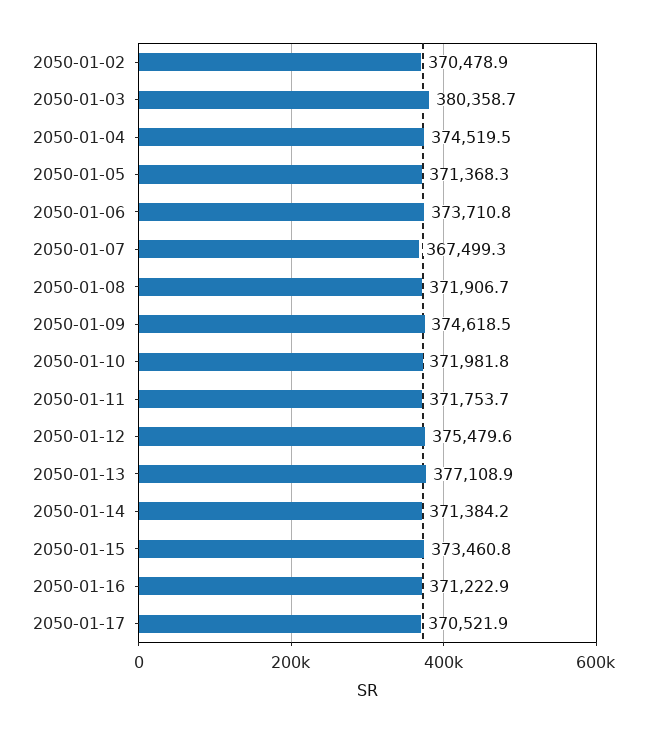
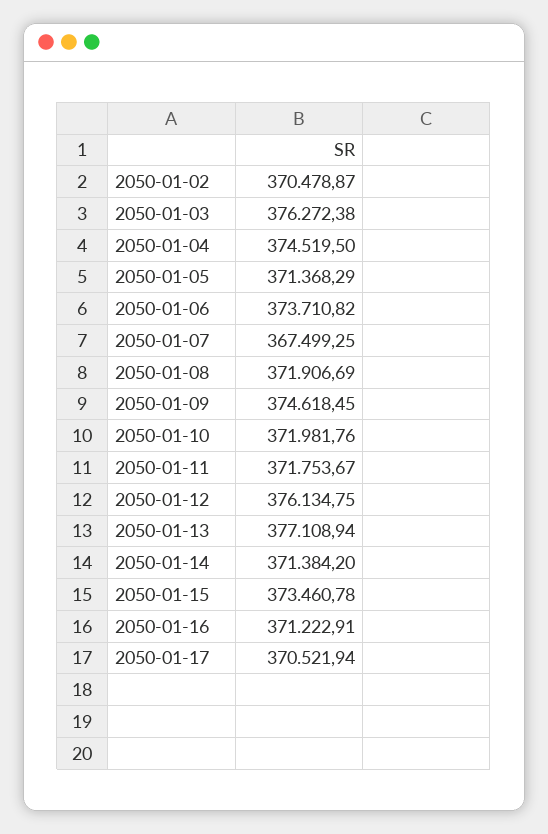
  {
    "2050-01-02": 370478.87,
-   "2050-01-03": 380358.7,
+   "2050-01-03": 376272.38,
    "2050-01-04": 374519.5,
    "2050-01-05": 371368.29,
    "2050-01-06": 373710.82,
    "2050-01-07": 367499.25,
    "2050-01-08": 371906.69,
    "2050-01-09": 374618.45,
    "2050-01-10": 371981.76,
    "2050-01-11": 371753.67,
-   "2050-01-12": 375479.6,
+   "2050-01-12": 376134.75,
    "2050-01-13": 377108.94,
    "2050-01-14": 371384.2,
    "2050-01-15": 373460.78,
    "2050-01-16": 371222.91,
    "2050-01-17": 370521.94
  }

